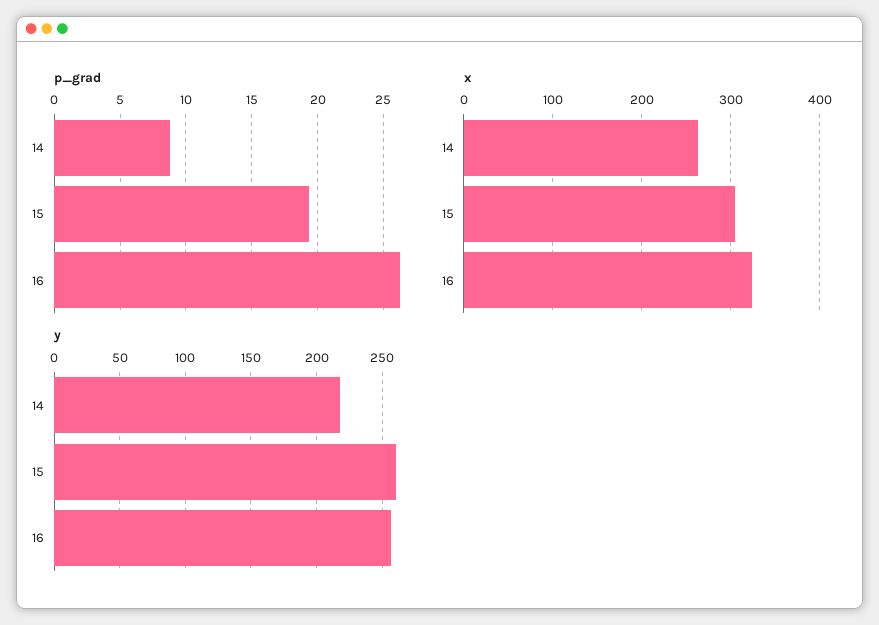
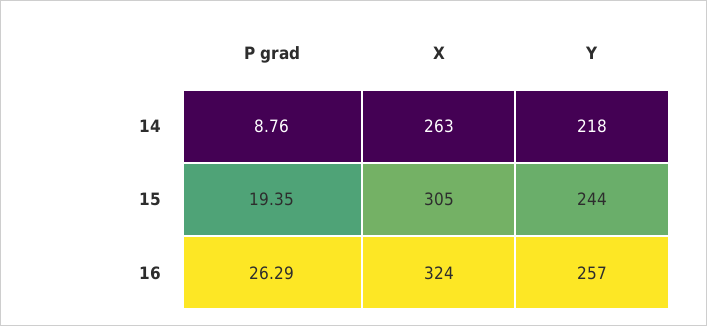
  {
    "p_grad": {
      "14": 8.76,
      "15": 19.35,
      "16": 26.29
    },
    "x": {
      "14": 263,
      "15": 305,
      "16": 324
    },
    "y": {
      "14": 218,
-     "15": 260,
+     "15": 244,
      "16": 257
    }
  }

